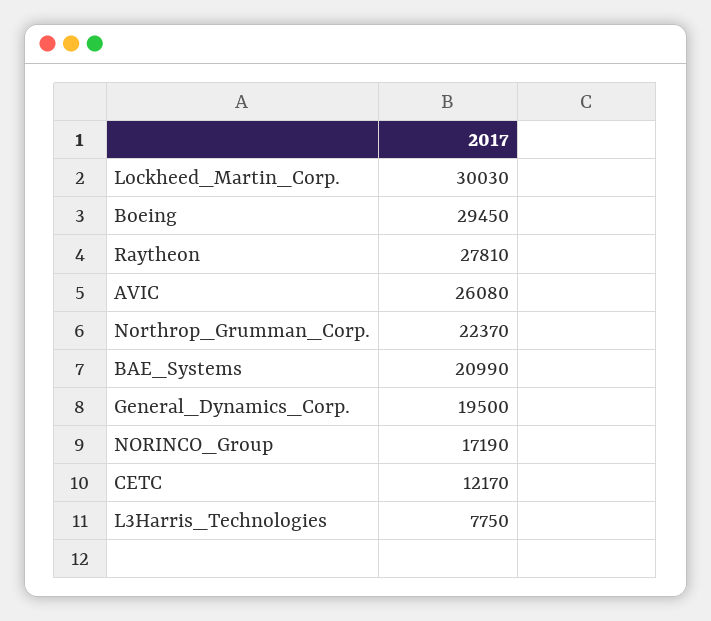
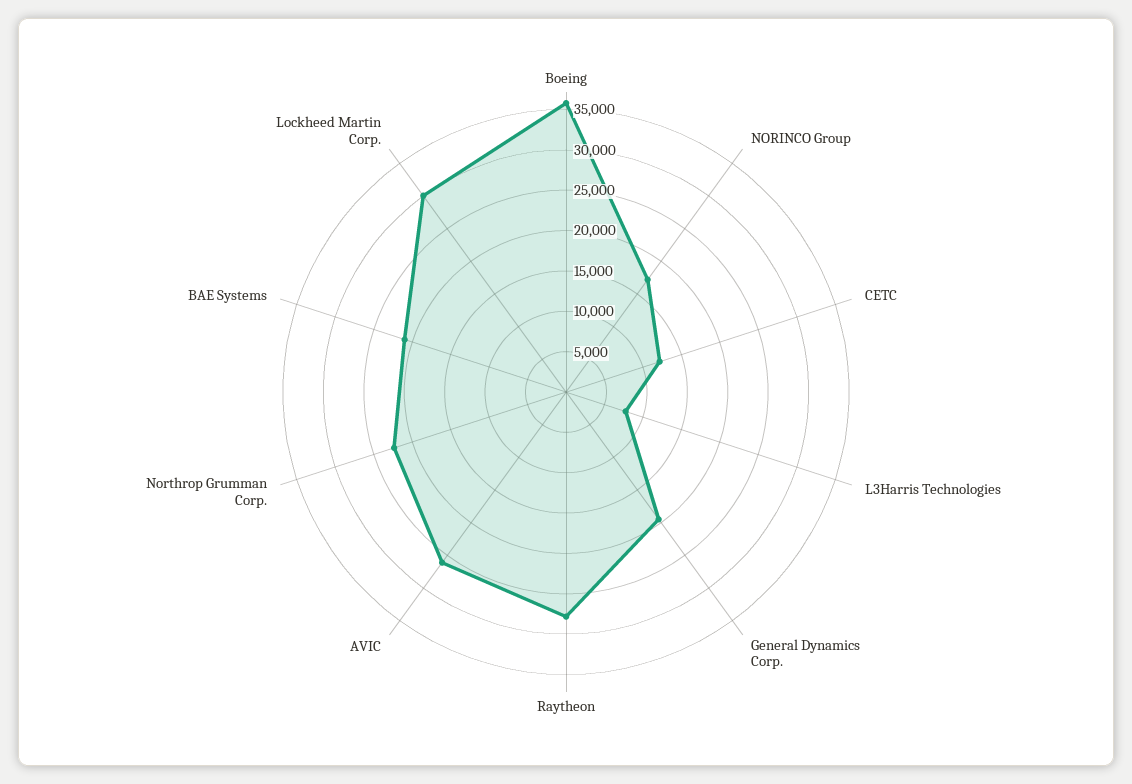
  {
    "Lockheed_Martin_Corp.": 30030,
-   "Boeing": 29450,
+   "Boeing": 36000,
    "Raytheon": 27810,
    "AVIC": 26080,
    "Northrop_Grumman_Corp.": 22370,
    "BAE_Systems": 20990,
    "General_Dynamics_Corp.": 19500,
    "NORINCO_Group": 17190,
    "CETC": 12170,
    "L3Harris_Technologies": 7750
  }

